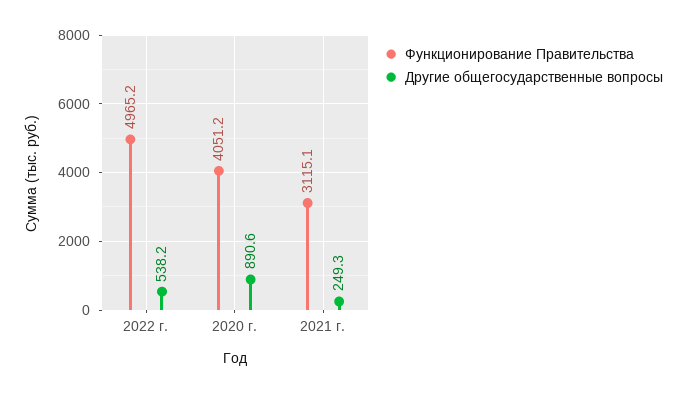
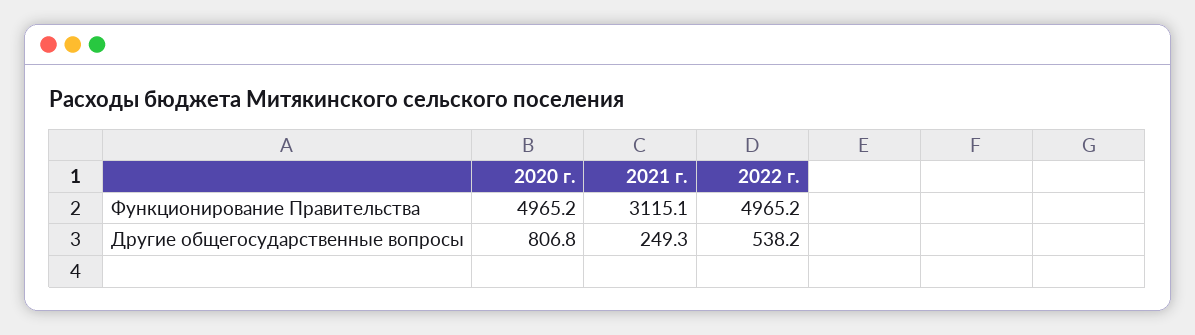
  {
    "Функционирование Правительства": {
      "2022 г.": 4965.2,
-     "2020 г.": 4051.2,
+     "2020 г.": 4965.2,
      "2021 г.": 3115.1
    },
    "Другие общегосударственные вопросы": {
      "2022 г.": 538.2,
-     "2020 г.": 890.6,
+     "2020 г.": 806.8,
      "2021 г.": 249.3
    }
  }

